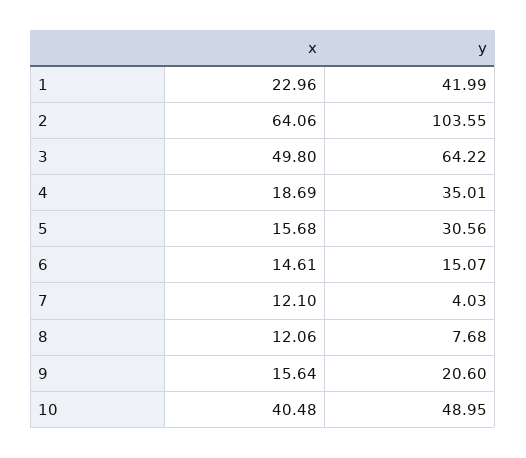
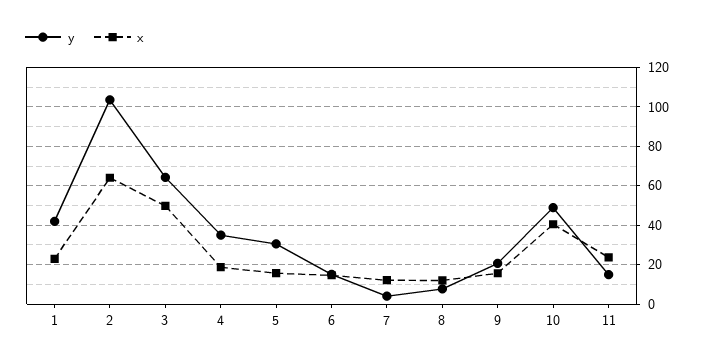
  {
    "x": {
      "1": 22.96,
      "2": 64.06,
      "3": 49.8,
      "4": 18.69,
      "5": 15.68,
      "6": 14.61,
      "7": 12.1,
      "8": 12.06,
      "9": 15.64,
-     "10": 40.48
+     "10": 40.48,
+     "11": 25
    },
    "y": {
      "1": 41.99,
      "2": 103.55,
      "3": 64.22,
      "4": 35.01,
      "5": 30.56,
      "6": 15.07,
      "7": 4.03,
      "8": 7.68,
      "9": 20.6,
-     "10": 48.95
+     "10": 48.95,
+     "11": 15
    }
  }

